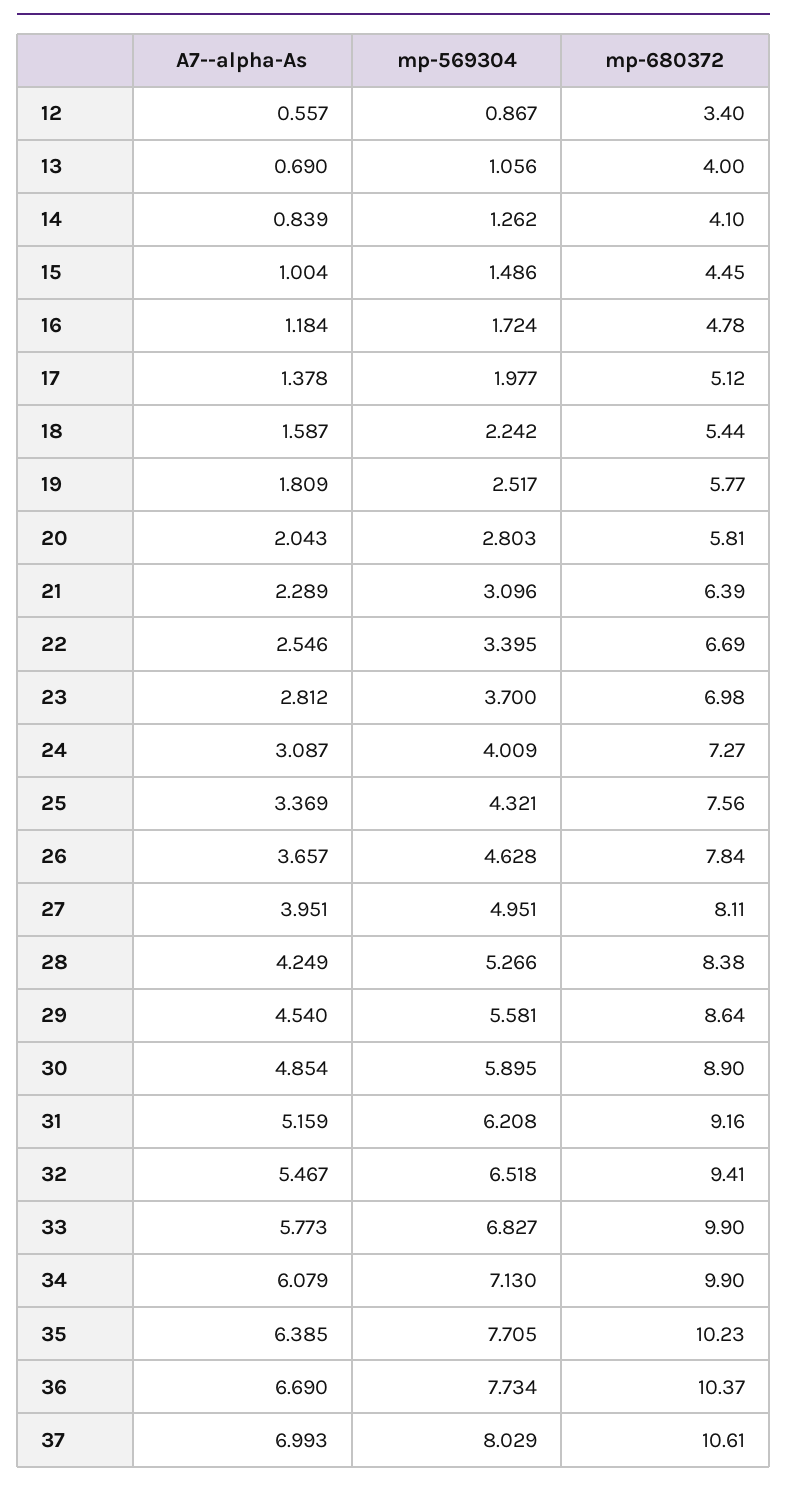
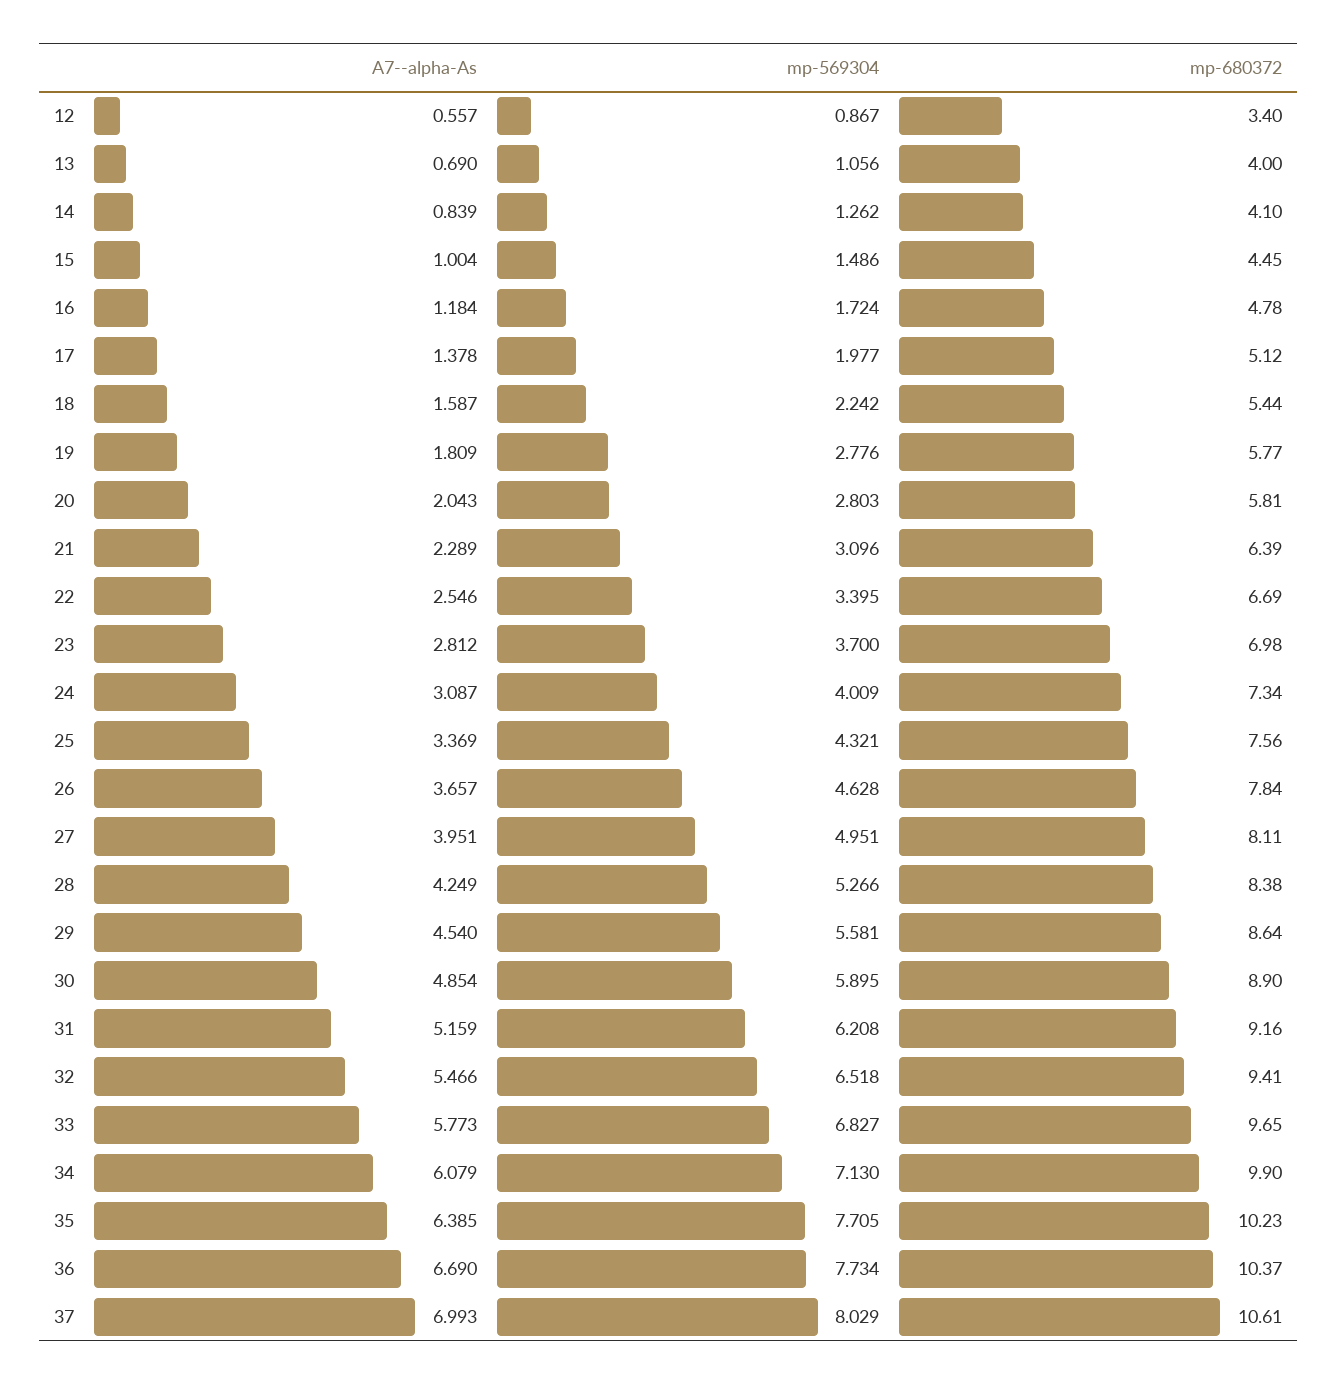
  {
    "A7--alpha-As": {
      "12": 0.557,
      "13": 0.69,
      "14": 0.839,
      "15": 1.004,
      "16": 1.184,
      "17": 1.378,
      "18": 1.587,
      "19": 1.809,
      "20": 2.043,
      "21": 2.289,
      "22": 2.546,
      "23": 2.812,
      "24": 3.087,
      "25": 3.369,
      "26": 3.657,
      "27": 3.951,
      "28": 4.249,
      "29": 4.54,
      "30": 4.854,
      "31": 5.159,
-     "32": 5.467,
+     "32": 5.466,
      "33": 5.773,
      "34": 6.079,
      "35": 6.385,
      "36": 6.69,
      "37": 6.993
    },
    "mp-569304": {
      "12": 0.867,
      "13": 1.056,
      "14": 1.262,
      "15": 1.486,
      "16": 1.724,
      "17": 1.977,
      "18": 2.242,
-     "19": 2.517,
+     "19": 2.776,
      "20": 2.803,
      "21": 3.096,
      "22": 3.395,
      "23": 3.7,
      "24": 4.009,
      "25": 4.321,
      "26": 4.628,
      "27": 4.951,
      "28": 5.266,
      "29": 5.581,
      "30": 5.895,
      "31": 6.208,
      "32": 6.518,
      "33": 6.827,
      "34": 7.13,
      "35": 7.705,
      "36": 7.734,
      "37": 8.029
    },
    "mp-680372": {
      "12": 3.4,
      "13": 4,
      "14": 4.1,
      "15": 4.45,
      "16": 4.78,
      "17": 5.12,
      "18": 5.44,
      "19": 5.77,
      "20": 5.81,
      "21": 6.39,
      "22": 6.69,
      "23": 6.98,
-     "24": 7.27,
+     "24": 7.34,
      "25": 7.56,
      "26": 7.84,
      "27": 8.11,
      "28": 8.38,
      "29": 8.64,
      "30": 8.9,
      "31": 9.16,
      "32": 9.41,
-     "33": 9.9,
+     "33": 9.65,
      "34": 9.9,
      "35": 10.23,
      "36": 10.37,
      "37": 10.61
    }
  }

